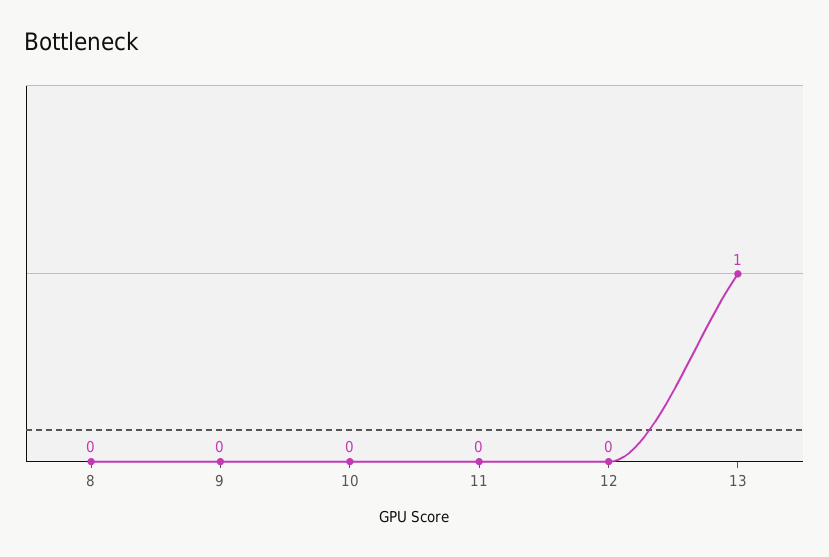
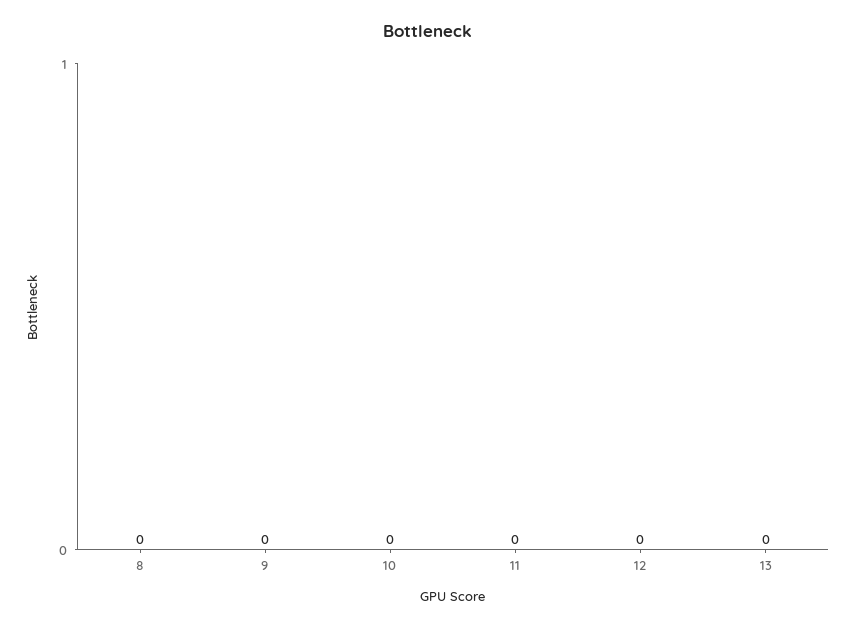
  {
    "8": 0,
    "9": 0,
    "10": 0,
    "11": 0,
    "12": 0,
-   "13": 1
+   "13": 0
  }

